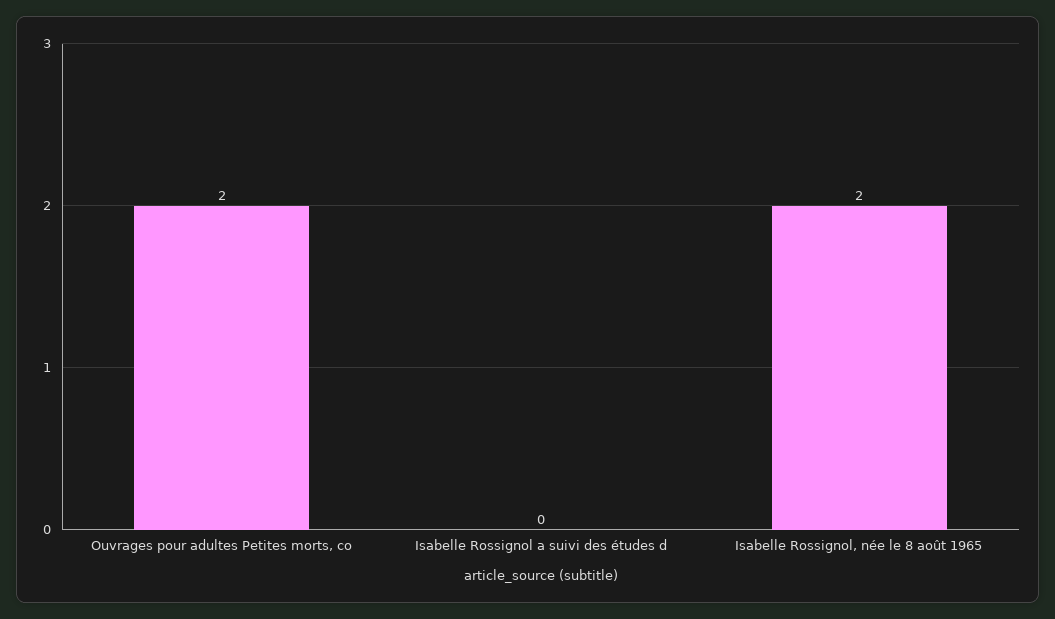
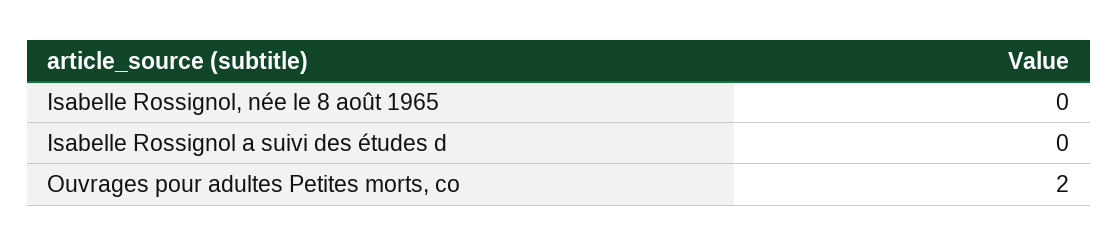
  {
    "Ouvrages pour adultes Petites morts, co": 2,
    "Isabelle Rossignol a suivi des études d": 0,
-   "Isabelle Rossignol, née le 8 août 1965": 2
+   "Isabelle Rossignol, née le 8 août 1965": 0
  }

